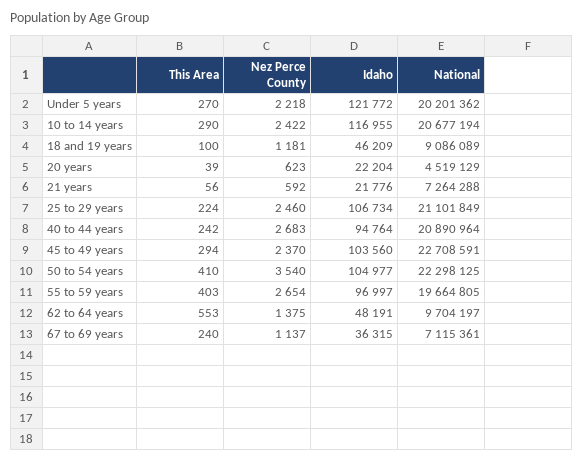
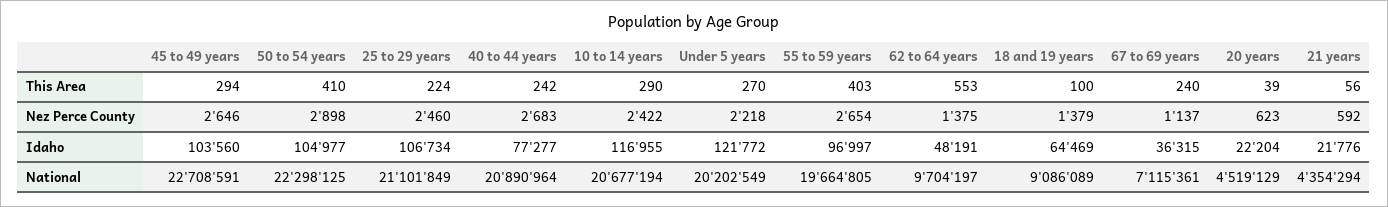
  {
    "This Area": {
      "Under 5 years": 270,
      "10 to 14 years": 290,
      "18 and 19 years": 100,
      "20 years": 39,
      "21 years": 56,
      "25 to 29 years": 224,
      "40 to 44 years": 242,
      "45 to 49 years": 294,
      "50 to 54 years": 410,
      "55 to 59 years": 403,
      "62 to 64 years": 553,
      "67 to 69 years": 240
    },
    "Nez Perce County": {
      "Under 5 years": 2218,
      "10 to 14 years": 2422,
-     "18 and 19 years": 1181,
+     "18 and 19 years": 1379,
      "20 years": 623,
      "21 years": 592,
      "25 to 29 years": 2460,
      "40 to 44 years": 2683,
-     "45 to 49 years": 2370,
+     "45 to 49 years": 2646,
-     "50 to 54 years": 3540,
+     "50 to 54 years": 2898,
      "55 to 59 years": 2654,
      "62 to 64 years": 1375,
      "67 to 69 years": 1137
    },
    "Idaho": {
      "Under 5 years": 121772,
      "10 to 14 years": 116955,
-     "18 and 19 years": 46209,
+     "18 and 19 years": 64469,
      "20 years": 22204,
      "21 years": 21776,
      "25 to 29 years": 106734,
-     "40 to 44 years": 94764,
+     "40 to 44 years": 77277,
      "45 to 49 years": 103560,
      "50 to 54 years": 104977,
      "55 to 59 years": 96997,
      "62 to 64 years": 48191,
      "67 to 69 years": 36315
    },
    "National": {
-     "Under 5 years": 20201362,
+     "Under 5 years": 20202549,
      "10 to 14 years": 20677194,
      "18 and 19 years": 9086089,
      "20 years": 4519129,
-     "21 years": 7264288,
+     "21 years": 4354294,
      "25 to 29 years": 21101849,
      "40 to 44 years": 20890964,
      "45 to 49 years": 22708591,
      "50 to 54 years": 22298125,
      "55 to 59 years": 19664805,
      "62 to 64 years": 9704197,
      "67 to 69 years": 7115361
    }
  }

